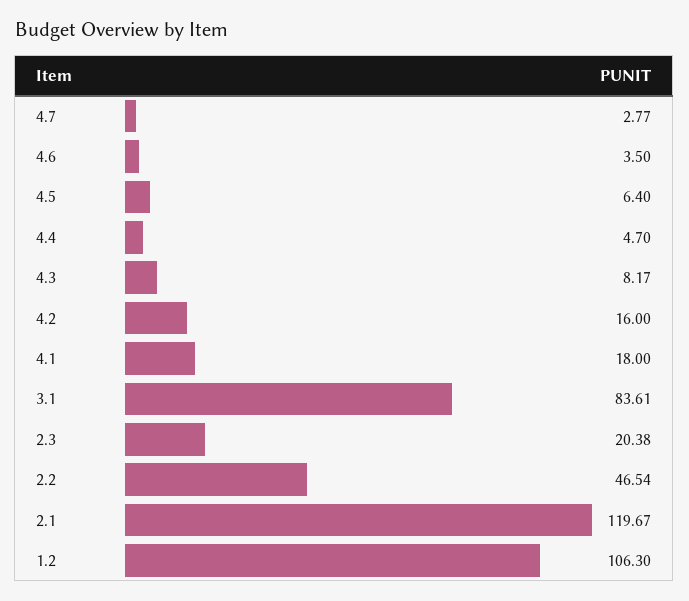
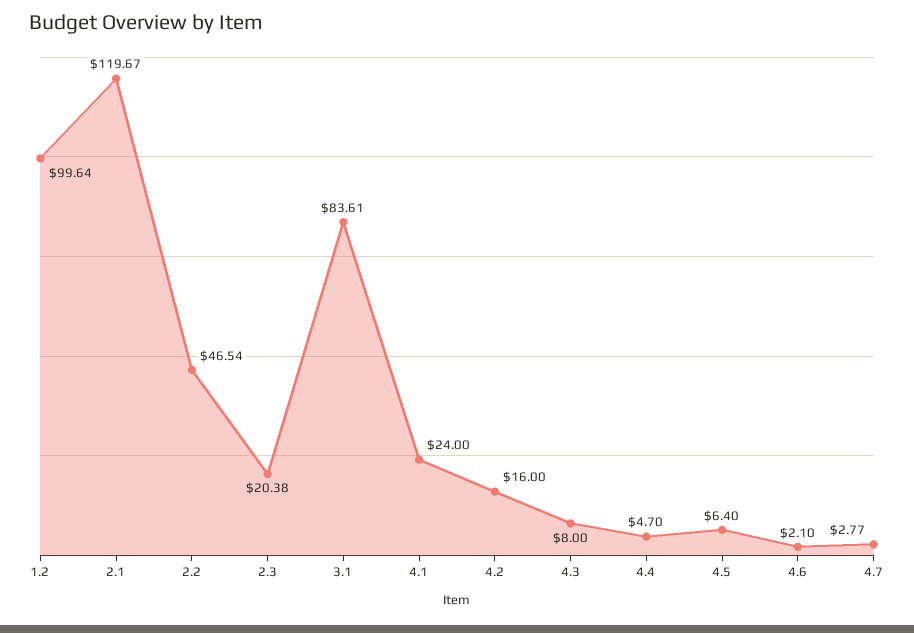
  {
    "4.7": 2.77,
-   "4.6": 3.5,
+   "4.6": 2.1,
    "4.5": 6.4,
    "4.4": 4.7,
-   "4.3": 8.17,
+   "4.3": 8,
    "4.2": 16,
-   "4.1": 18,
+   "4.1": 24,
    "3.1": 83.61,
    "2.3": 20.38,
    "2.2": 46.54,
    "2.1": 119.67,
-   "1.2": 106.3
+   "1.2": 99.64
  }

